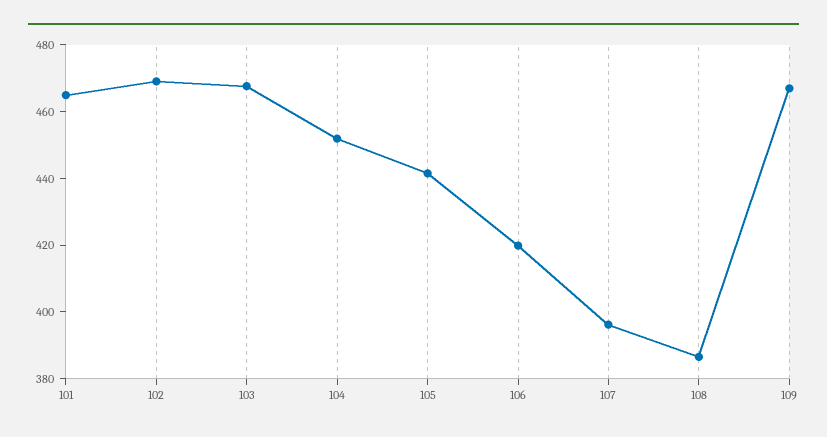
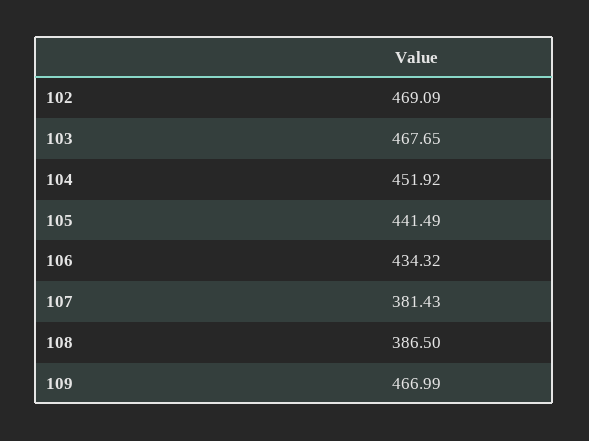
  {
-   "101": 465,
    "102": 469.09,
    "103": 467.65,
    "104": 451.92,
    "105": 441.49,
-   "106": 420,
+   "106": 434.32,
-   "107": 395,
+   "107": 381.43,
    "108": 386.5,
    "109": 466.99
  }

